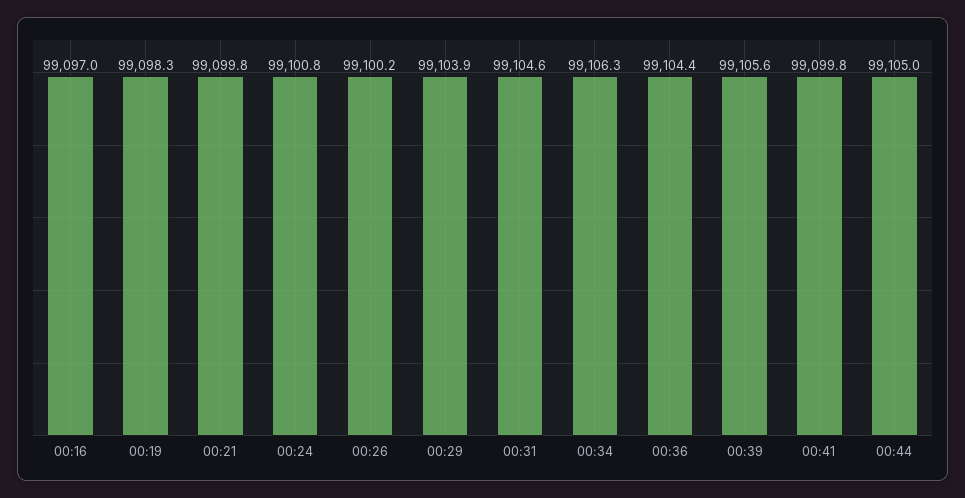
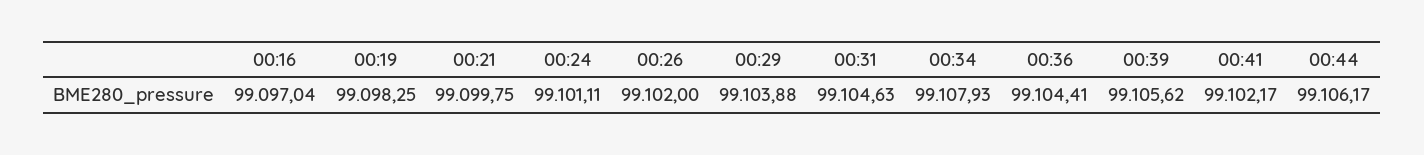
  {
    "00:16": 99097.04,
    "00:19": 99098.25,
    "00:21": 99099.75,
-   "00:24": 99100.8,
+   "00:24": 99101.11,
-   "00:26": 99100.2,
+   "00:26": 99102,
    "00:29": 99103.88,
    "00:31": 99104.63,
-   "00:34": 99106.3,
+   "00:34": 99107.93,
    "00:36": 99104.41,
    "00:39": 99105.62,
-   "00:41": 99099.8,
+   "00:41": 99102.17,
-   "00:44": 99105
+   "00:44": 99106.17
  }

